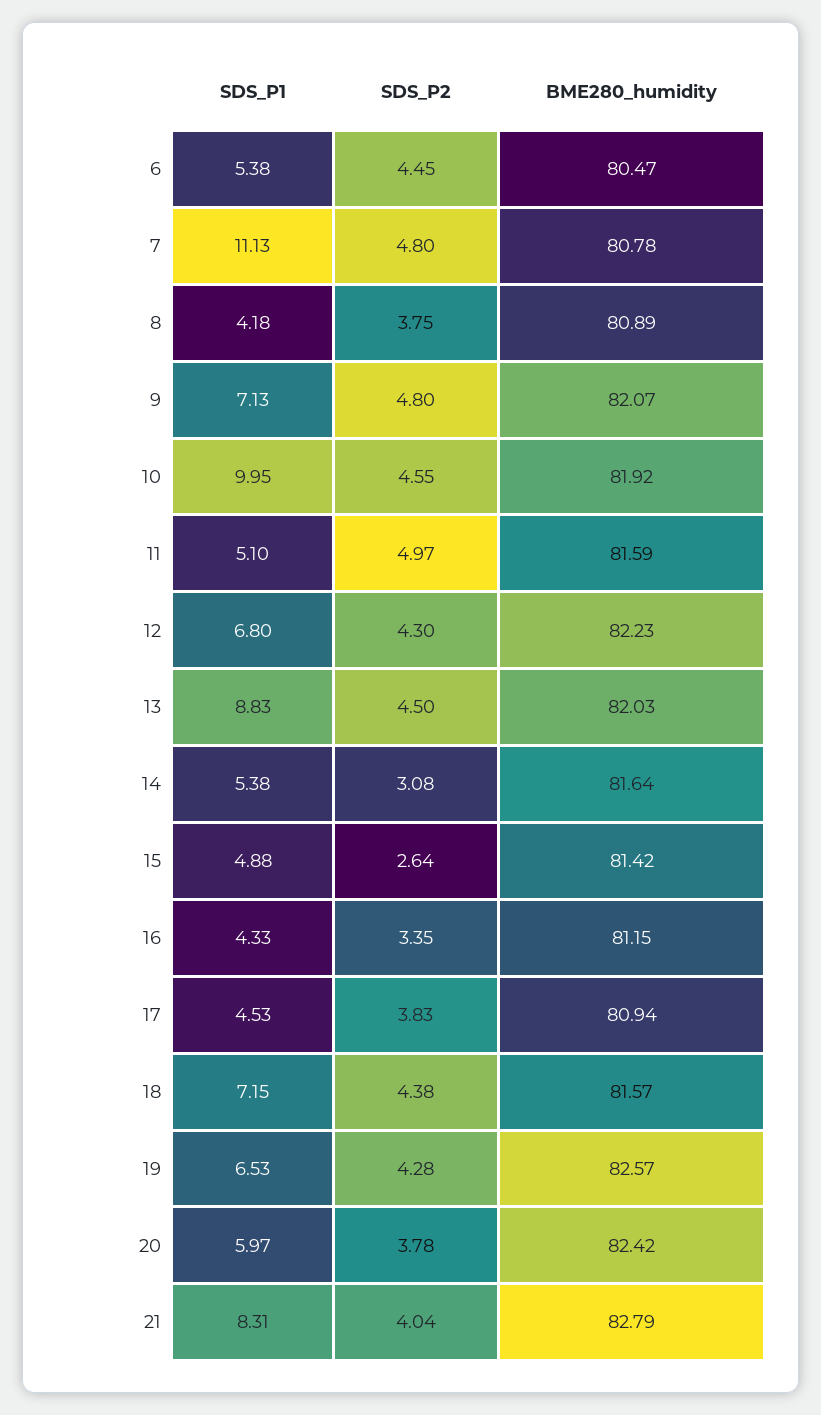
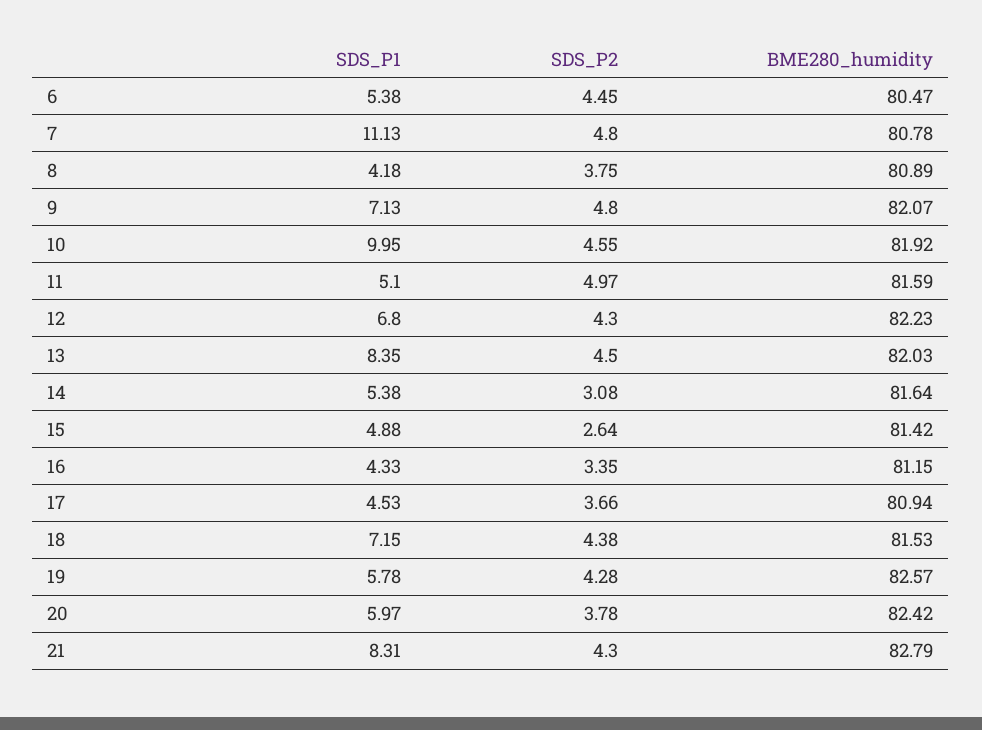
  {
    "SDS_P1": {
      "6": 5.38,
      "7": 11.13,
      "8": 4.18,
      "9": 7.13,
      "10": 9.95,
      "11": 5.1,
      "12": 6.8,
-     "13": 8.83,
+     "13": 8.35,
      "14": 5.38,
      "15": 4.88,
      "16": 4.33,
      "17": 4.53,
      "18": 7.15,
-     "19": 6.53,
+     "19": 5.78,
      "20": 5.97,
      "21": 8.31
    },
    "SDS_P2": {
      "6": 4.45,
      "7": 4.8,
      "8": 3.75,
      "9": 4.8,
      "10": 4.55,
      "11": 4.97,
      "12": 4.3,
      "13": 4.5,
      "14": 3.08,
      "15": 2.64,
      "16": 3.35,
-     "17": 3.83,
+     "17": 3.66,
      "18": 4.38,
      "19": 4.28,
      "20": 3.78,
-     "21": 4.04
+     "21": 4.3
    },
    "BME280_humidity": {
      "6": 80.47,
      "7": 80.78,
      "8": 80.89,
      "9": 82.07,
      "10": 81.92,
      "11": 81.59,
      "12": 82.23,
      "13": 82.03,
      "14": 81.64,
      "15": 81.42,
      "16": 81.15,
      "17": 80.94,
-     "18": 81.57,
+     "18": 81.53,
      "19": 82.57,
      "20": 82.42,
      "21": 82.79
    }
  }

